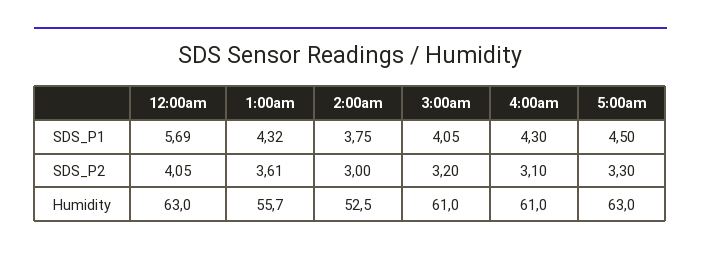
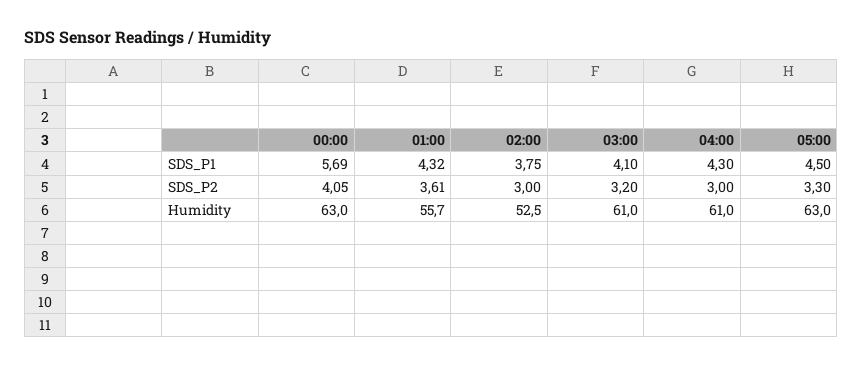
  {
    "12:00am": {
      "SDS_P1": 5.69,
      "SDS_P2": 4.05,
      "Humidity": 63
    },
    "1:00am": {
      "SDS_P1": 4.32,
      "SDS_P2": 3.61,
      "Humidity": 55.7
    },
    "2:00am": {
      "SDS_P1": 3.75,
      "SDS_P2": 3,
      "Humidity": 52.5
    },
    "3:00am": {
-     "SDS_P1": 4.05,
+     "SDS_P1": 4.1,
      "SDS_P2": 3.2,
      "Humidity": 61
    },
    "4:00am": {
      "SDS_P1": 4.3,
-     "SDS_P2": 3.1,
+     "SDS_P2": 3,
      "Humidity": 61
    },
    "5:00am": {
      "SDS_P1": 4.5,
      "SDS_P2": 3.3,
      "Humidity": 63
    }
  }

